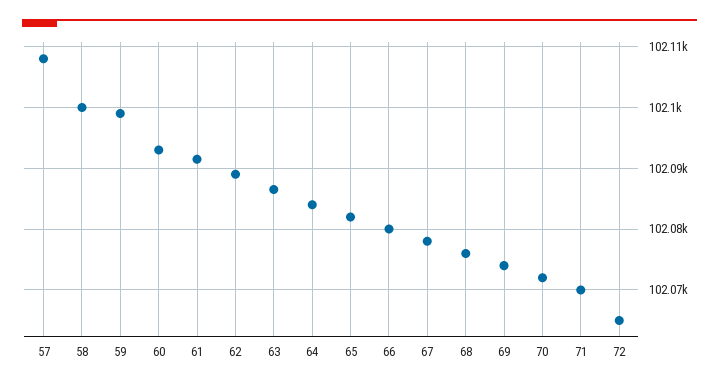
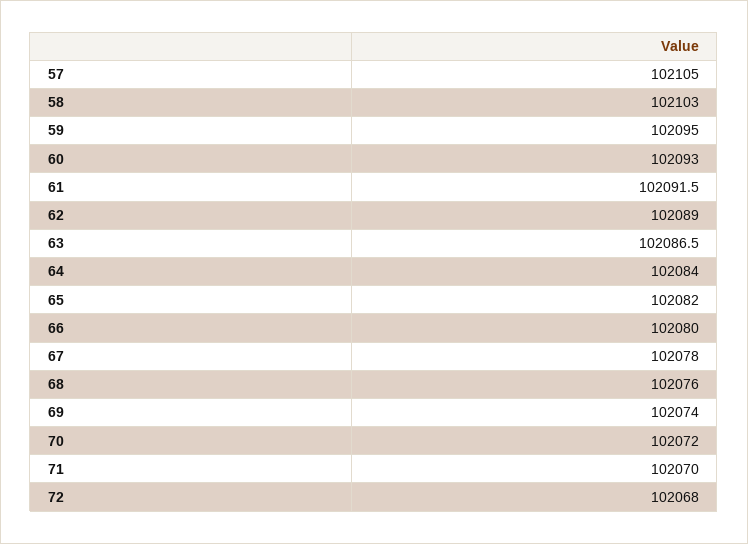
  {
-   "57": 102108,
+   "57": 102105,
-   "58": 102100,
+   "58": 102103,
-   "59": 102099,
+   "59": 102095,
    "60": 102093,
    "61": 102091.5,
    "62": 102089,
    "63": 102086.5,
    "64": 102084,
    "65": 102082,
    "66": 102080,
    "67": 102078,
    "68": 102076,
    "69": 102074,
    "70": 102072,
    "71": 102070,
-   "72": 102065
+   "72": 102068
  }

